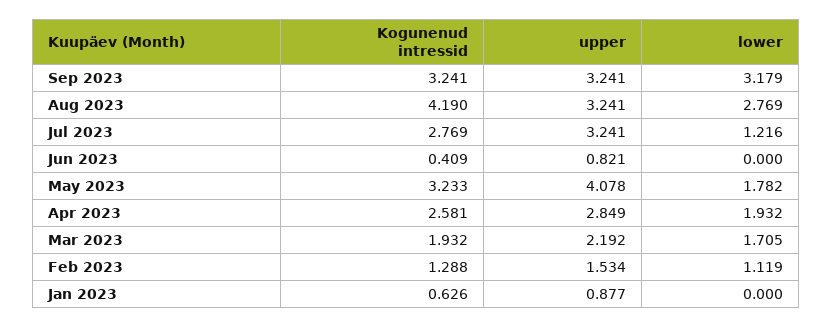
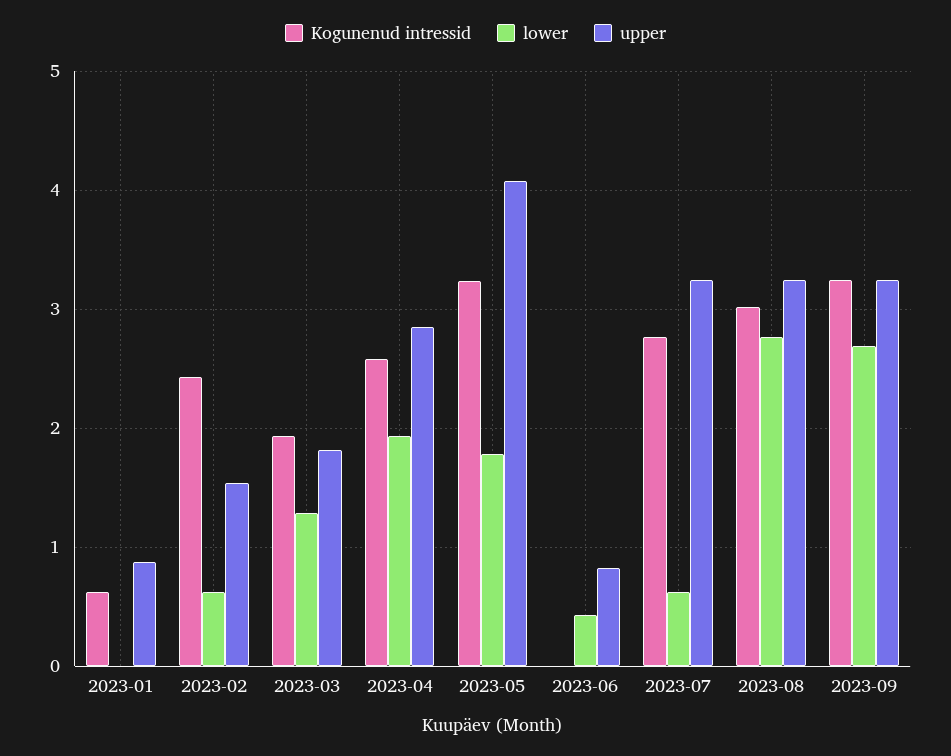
  {
    "Kogunenud intressid": {
      "Sep 2023": 3.241,
-     "Aug 2023": 4.19,
+     "Aug 2023": 3,
      "Jul 2023": 2.769,
-     "Jun 2023": 0.409,
+     "Jun 2023": 0,
      "May 2023": 3.233,
      "Apr 2023": 2.581,
      "Mar 2023": 1.932,
-     "Feb 2023": 1.288,
+     "Feb 2023": 2.4,
      "Jan 2023": 0.626
    },
    "upper": {
      "Sep 2023": 3.241,
      "Aug 2023": 3.241,
      "Jul 2023": 3.241,
      "Jun 2023": 0.821,
      "May 2023": 4.078,
      "Apr 2023": 2.849,
-     "Mar 2023": 2.192,
+     "Mar 2023": 1.8,
      "Feb 2023": 1.534,
      "Jan 2023": 0.877
    },
    "lower": {
-     "Sep 2023": 3.179,
+     "Sep 2023": 2.7,
      "Aug 2023": 2.769,
-     "Jul 2023": 1.216,
+     "Jul 2023": 0.6,
-     "Jun 2023": 0,
+     "Jun 2023": 0.4,
      "May 2023": 1.782,
      "Apr 2023": 1.932,
-     "Mar 2023": 1.705,
+     "Mar 2023": 1.3,
-     "Feb 2023": 1.119,
+     "Feb 2023": 0.6,
      "Jan 2023": 0
    }
  }

